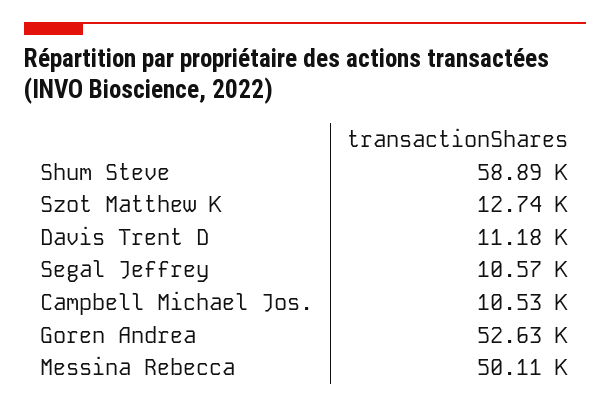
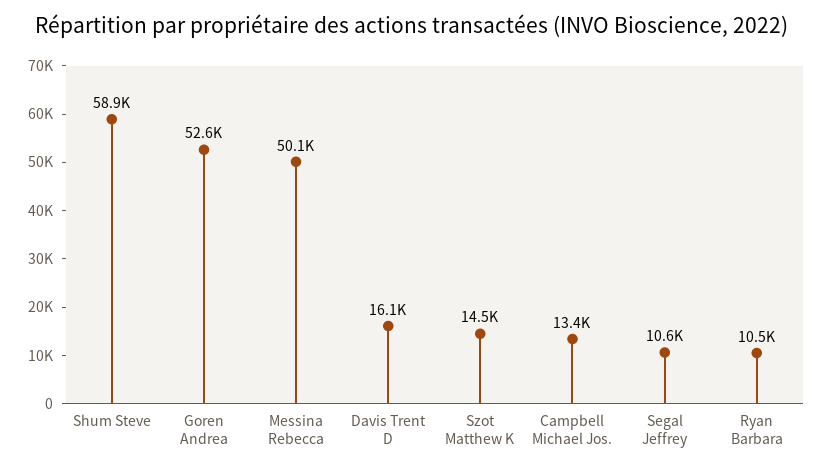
  {
    "Shum Steve": 58890,
-   "Szot Matthew K": 12740,
+   "Szot Matthew K": 14500,
-   "Davis Trent D": 11180,
+   "Davis Trent D": 16100,
    "Segal Jeffrey": 10570,
-   "Campbell Michael Jos.": 10530,
+   "Campbell Michael Jos.": 13400,
    "Goren Andrea": 52630,
-   "Messina Rebecca": 50110
+   "Messina Rebecca": 50110,
+   "Ryan Barbara": 10500
  }

